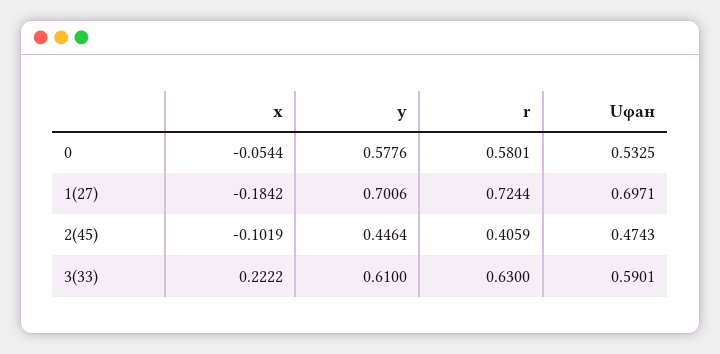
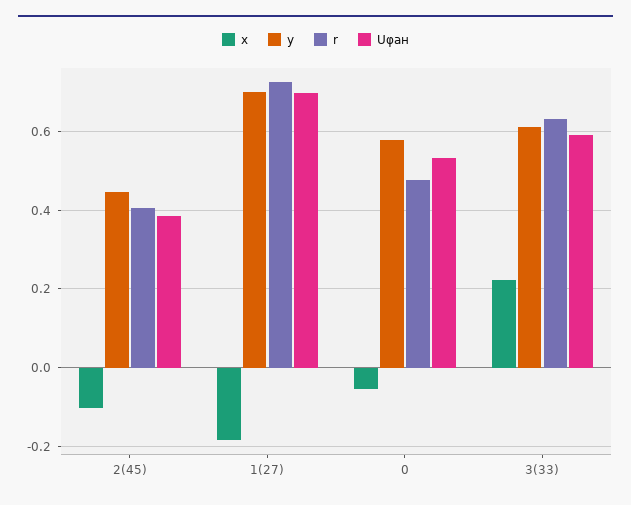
  {
    "x": {
      "0": -0.0544,
      "1(27)": -0.1842,
      "2(45)": -0.1019,
      "3(33)": 0.2222
    },
    "y": {
      "0": 0.5776,
      "1(27)": 0.7006,
      "2(45)": 0.4464,
      "3(33)": 0.61
    },
    "r": {
-     "0": 0.5801,
+     "0": 0.48,
      "1(27)": 0.7244,
      "2(45)": 0.4059,
      "3(33)": 0.63
    },
    "Uφан": {
      "0": 0.5325,
      "1(27)": 0.6971,
-     "2(45)": 0.4743,
+     "2(45)": 0.38,
      "3(33)": 0.5901
    }
  }

